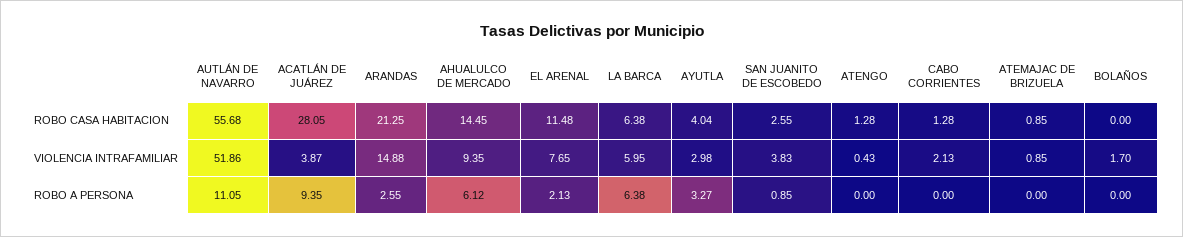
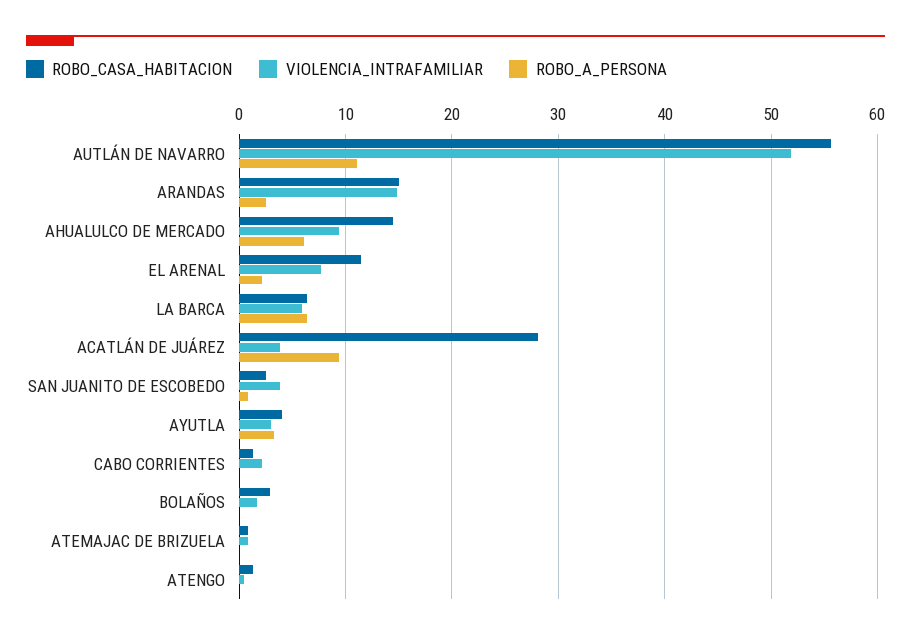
  {
    "ROBO CASA HABITACION": {
      "AUTLÁN DE NAVARRO": 55.68,
      "ACATLÁN DE JUÁREZ": 28.05,
-     "ARANDAS": 21.25,
+     "ARANDAS": 15,
      "AHUALULCO DE MERCADO": 14.45,
      "EL ARENAL": 11.48,
      "LA BARCA": 6.38,
      "AYUTLA": 4.04,
      "SAN JUANITO DE ESCOBEDO": 2.55,
      "ATENGO": 1.28,
      "CABO CORRIENTES": 1.28,
      "ATEMAJAC DE BRIZUELA": 0.85,
-     "BOLAÑOS": 0
+     "BOLAÑOS": 3
    },
    "VIOLENCIA INTRAFAMILIAR": {
      "AUTLÁN DE NAVARRO": 51.86,
      "ACATLÁN DE JUÁREZ": 3.87,
      "ARANDAS": 14.88,
      "AHUALULCO DE MERCADO": 9.35,
      "EL ARENAL": 7.65,
      "LA BARCA": 5.95,
      "AYUTLA": 2.98,
      "SAN JUANITO DE ESCOBEDO": 3.83,
      "ATENGO": 0.43,
      "CABO CORRIENTES": 2.13,
      "ATEMAJAC DE BRIZUELA": 0.85,
      "BOLAÑOS": 1.7
    },
    "ROBO A PERSONA": {
      "AUTLÁN DE NAVARRO": 11.05,
      "ACATLÁN DE JUÁREZ": 9.35,
      "ARANDAS": 2.55,
      "AHUALULCO DE MERCADO": 6.12,
      "EL ARENAL": 2.13,
      "LA BARCA": 6.38,
      "AYUTLA": 3.27,
      "SAN JUANITO DE ESCOBEDO": 0.85,
      "ATENGO": 0,
      "CABO CORRIENTES": 0,
      "ATEMAJAC DE BRIZUELA": 0,
      "BOLAÑOS": 0
    }
  }

